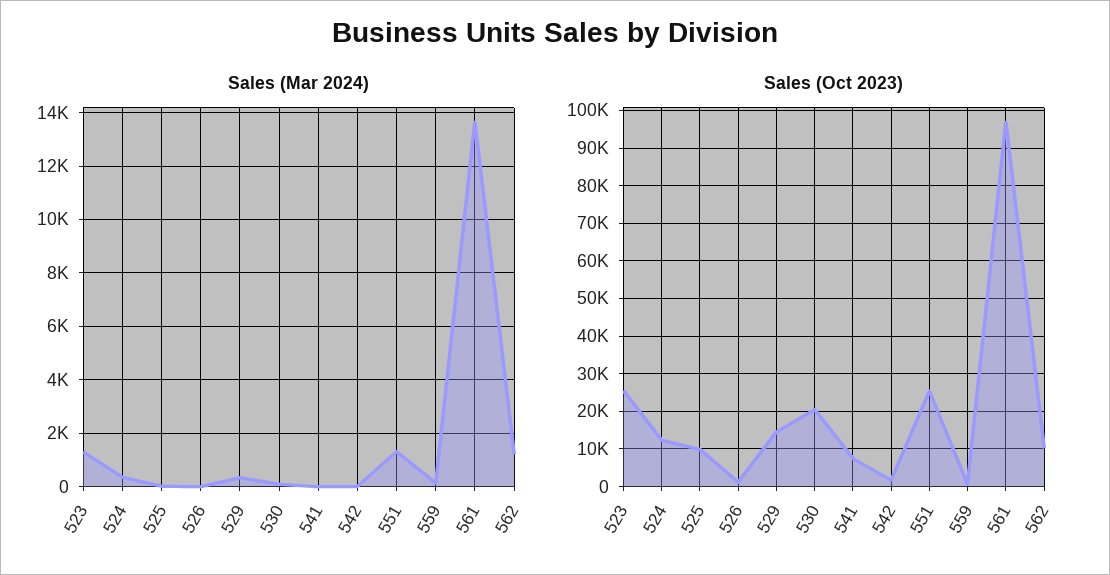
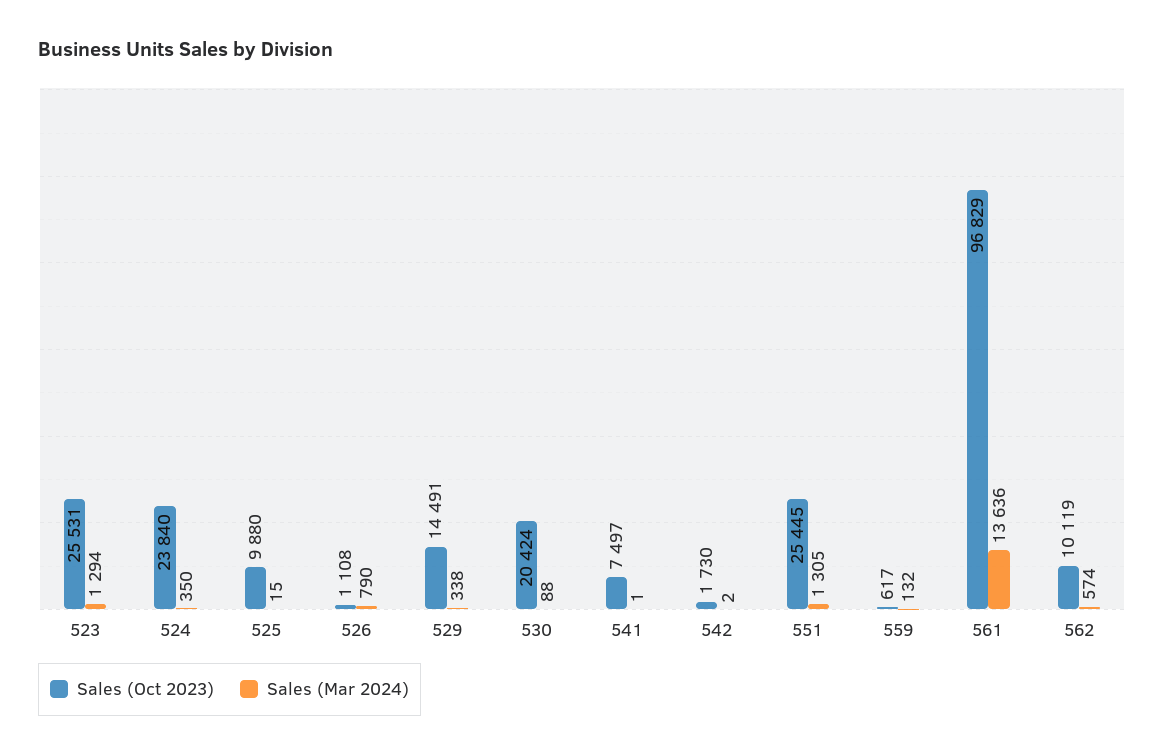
  {
    "Sales (Mar 2024)": {
      "523": 1294,
      "524": 350,
      "525": 15,
-     "526": 0,
+     "526": 790,
      "529": 338,
      "530": 88,
      "541": 1,
      "542": 2,
      "551": 1305,
      "559": 132,
      "561": 13636,
-     "562": 1250
+     "562": 574
    },
    "Sales (Oct 2023)": {
      "523": 25531,
-     "524": 12000,
+     "524": 23840,
      "525": 9880,
      "526": 1108,
      "529": 14491,
      "530": 20424,
      "541": 7497,
      "542": 1730,
      "551": 25445,
      "559": 617,
      "561": 96829,
      "562": 10119
    }
  }

